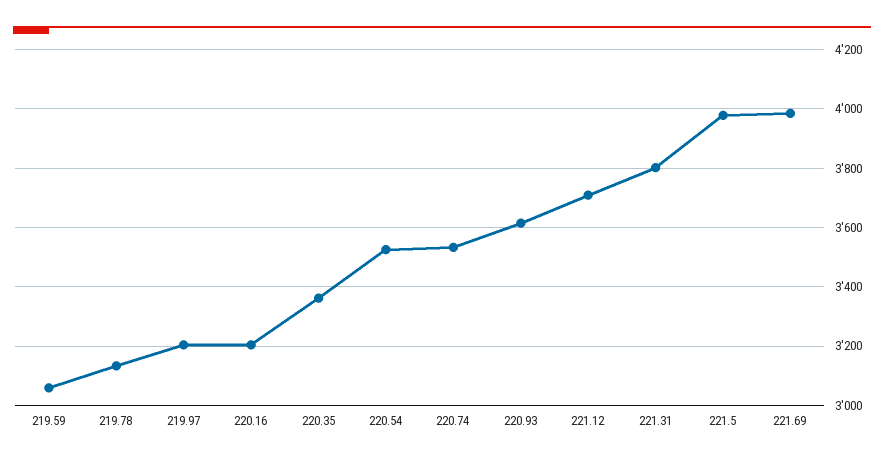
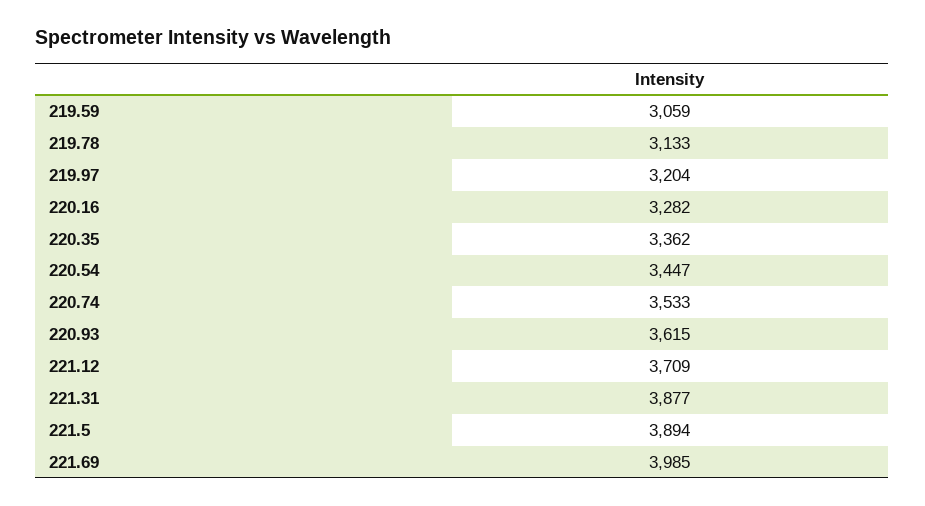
  {
    "219.59": 3059,
    "219.78": 3133,
    "219.97": 3204,
-   "220.16": 3200,
+   "220.16": 3282,
    "220.35": 3362,
-   "220.54": 3525,
+   "220.54": 3447,
    "220.74": 3533,
    "220.93": 3615,
    "221.12": 3709,
-   "221.31": 3800,
+   "221.31": 3877,
-   "221.5": 3975,
+   "221.5": 3894,
    "221.69": 3985
  }

